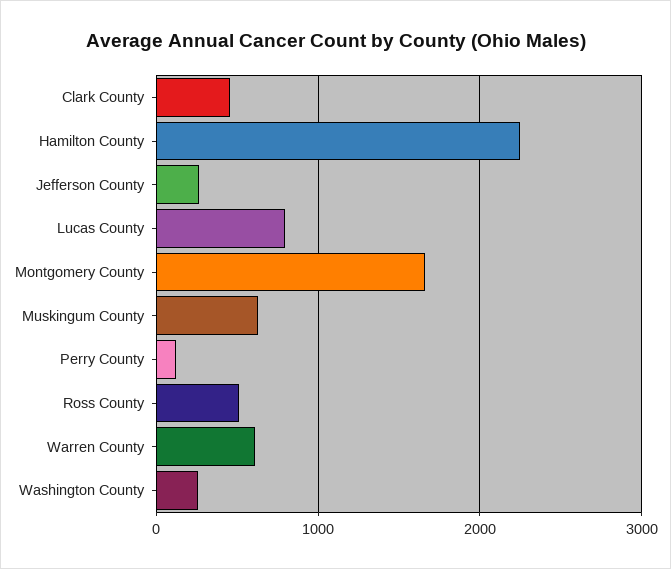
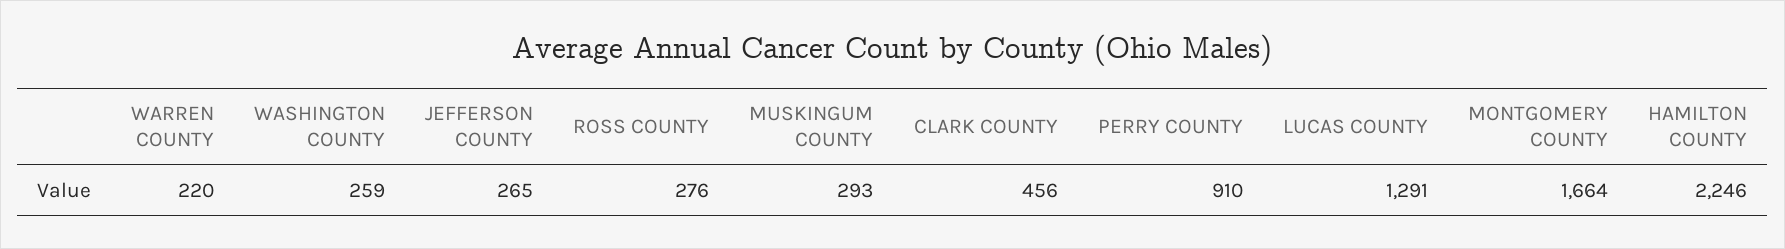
  {
    "Clark County": 456,
    "Hamilton County": 2246,
    "Jefferson County": 265,
-   "Lucas County": 800,
+   "Lucas County": 1291,
    "Montgomery County": 1664,
-   "Muskingum County": 600,
+   "Muskingum County": 293,
-   "Perry County": 100,
+   "Perry County": 910,
-   "Ross County": 500,
+   "Ross County": 276,
-   "Warren County": 600,
+   "Warren County": 220,
    "Washington County": 259
  }

